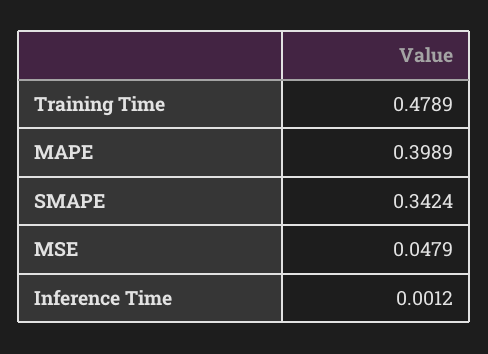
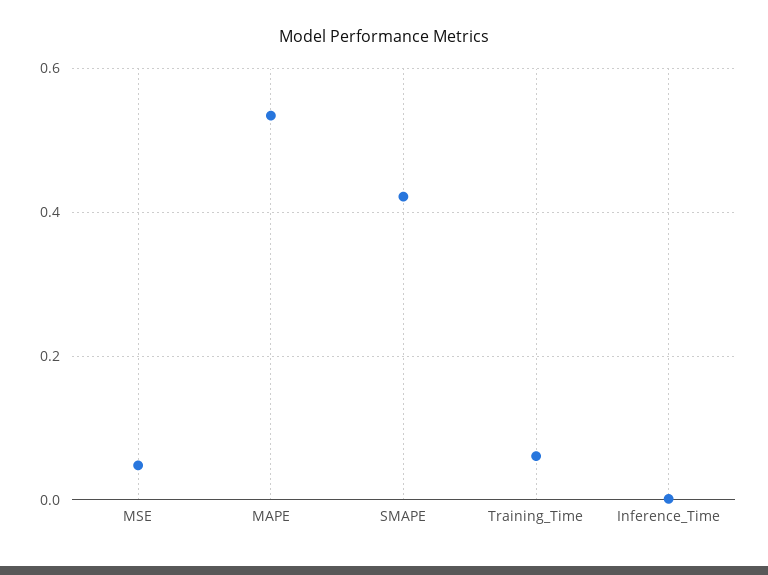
  {
-   "Training Time": 0.4789,
+   "Training Time": 0.06,
-   "MAPE": 0.3989,
+   "MAPE": 0.54,
-   "SMAPE": 0.3424,
+   "SMAPE": 0.42,
    "MSE": 0.0479,
    "Inference Time": 0.0012
  }

